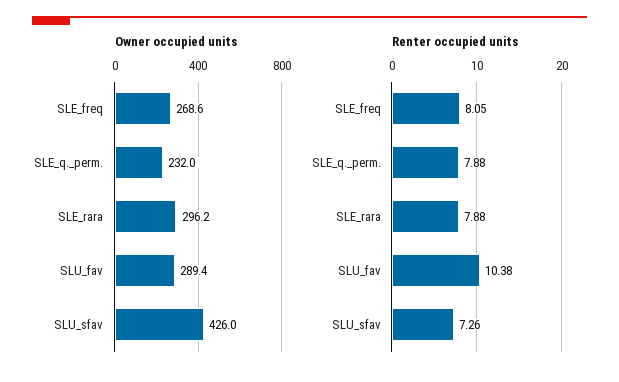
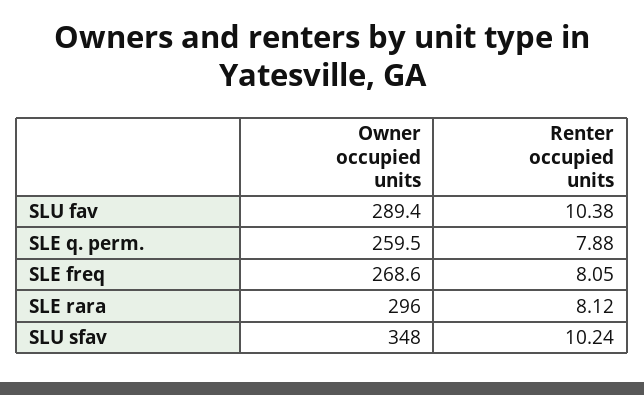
  {
    "Owner occupied units": {
      "SLE_freq": 268.6,
-     "SLE_q._perm.": 232,
+     "SLE_q._perm.": 259.5,
-     "SLE_rara": 296.2,
+     "SLE_rara": 296,
      "SLU_fav": 289.4,
-     "SLU_sfav": 426
+     "SLU_sfav": 348
    },
    "Renter occupied units": {
      "SLE_freq": 8.05,
      "SLE_q._perm.": 7.88,
-     "SLE_rara": 7.88,
+     "SLE_rara": 8.12,
      "SLU_fav": 10.38,
-     "SLU_sfav": 7.26
+     "SLU_sfav": 10.24
    }
  }

